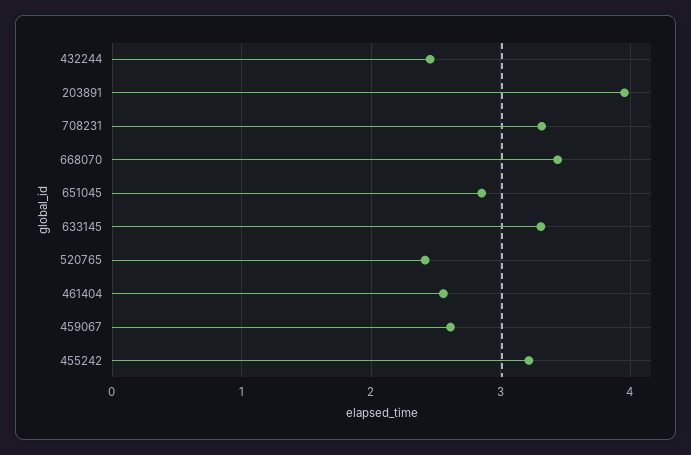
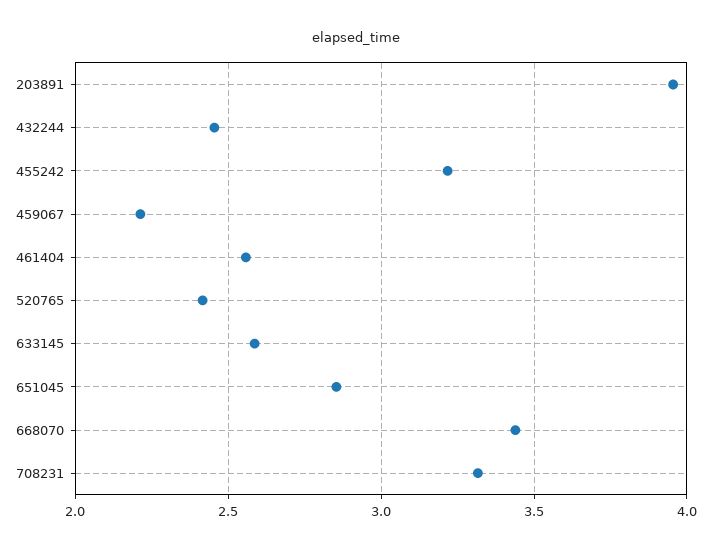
  {
    "432244": 2.45,
    "203891": 3.95,
    "708231": 3.3,
    "668070": 3.45,
    "651045": 2.85,
-   "633145": 3.3,
+   "633145": 2.6,
    "520765": 2.4,
    "461404": 2.55,
-   "459067": 2.6,
+   "459067": 2.2,
    "455242": 3.2
  }

